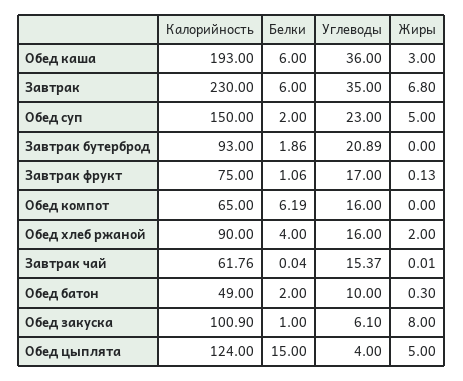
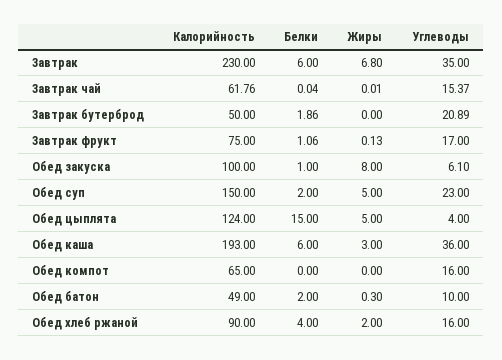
  {
    "Калорийность": {
      "Обед каша": 193,
      "Завтрак": 230,
      "Обед суп": 150,
-     "Завтрак бутерброд": 93,
+     "Завтрак бутерброд": 50,
      "Завтрак фрукт": 75,
      "Обед компот": 65,
      "Обед хлеб ржаной": 90,
      "Завтрак чай": 61.76,
      "Обед батон": 49,
-     "Обед закуска": 100.9,
+     "Обед закуска": 100,
      "Обед цыплята": 124
    },
    "Белки": {
      "Обед каша": 6,
      "Завтрак": 6,
      "Обед суп": 2,
      "Завтрак бутерброд": 1.86,
      "Завтрак фрукт": 1.06,
-     "Обед компот": 6.19,
+     "Обед компот": 0,
      "Обед хлеб ржаной": 4,
      "Завтрак чай": 0.04,
      "Обед батон": 2,
      "Обед закуска": 1,
      "Обед цыплята": 15
    },
    "Углеводы": {
      "Обед каша": 36,
      "Завтрак": 35,
      "Обед суп": 23,
      "Завтрак бутерброд": 20.89,
      "Завтрак фрукт": 17,
      "Обед компот": 16,
      "Обед хлеб ржаной": 16,
      "Завтрак чай": 15.37,
      "Обед батон": 10,
      "Обед закуска": 6.1,
      "Обед цыплята": 4
    },
    "Жиры": {
      "Обед каша": 3,
      "Завтрак": 6.8,
      "Обед суп": 5,
      "Завтрак бутерброд": 0,
      "Завтрак фрукт": 0.13,
      "Обед компот": 0,
      "Обед хлеб ржаной": 2,
      "Завтрак чай": 0.01,
      "Обед батон": 0.3,
      "Обед закуска": 8,
      "Обед цыплята": 5
    }
  }

